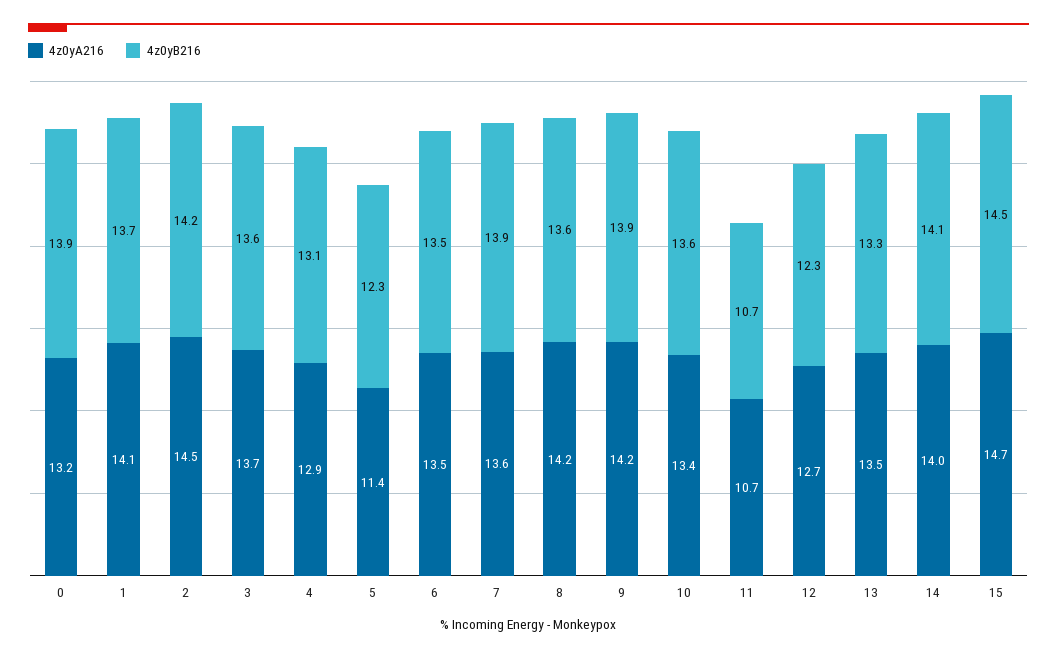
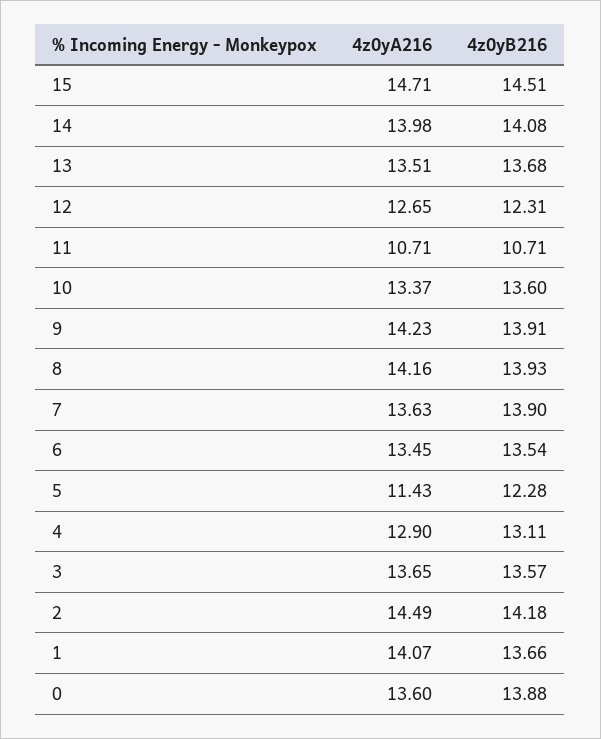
  {
    "4z0yA216": {
-     "0": 13.2,
+     "0": 13.6,
      "1": 14.07,
      "2": 14.49,
      "3": 13.65,
      "4": 12.9,
      "5": 11.43,
      "6": 13.45,
      "7": 13.63,
      "8": 14.16,
      "9": 14.23,
      "10": 13.37,
      "11": 10.71,
      "12": 12.65,
      "13": 13.51,
      "14": 13.98,
      "15": 14.71
    },
    "4z0yB216": {
      "0": 13.88,
      "1": 13.66,
      "2": 14.18,
      "3": 13.57,
      "4": 13.11,
      "5": 12.28,
      "6": 13.54,
      "7": 13.9,
-     "8": 13.6,
+     "8": 13.93,
      "9": 13.91,
      "10": 13.6,
      "11": 10.71,
      "12": 12.31,
-     "13": 13.3,
+     "13": 13.68,
      "14": 14.08,
      "15": 14.51
    }
  }

